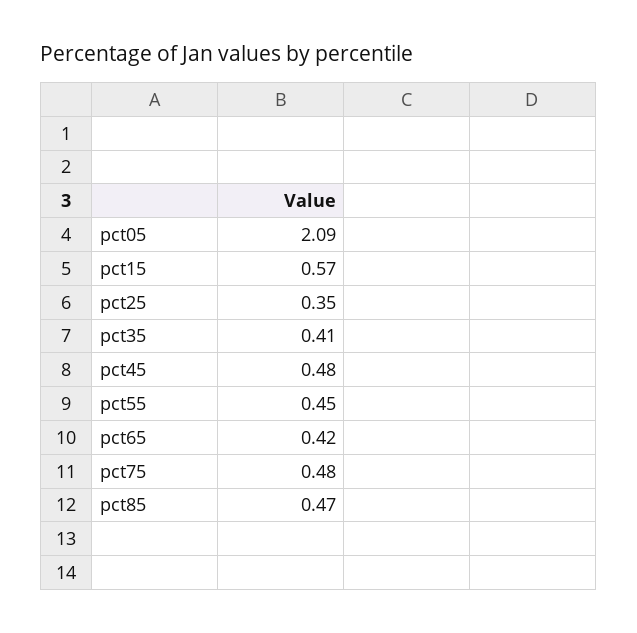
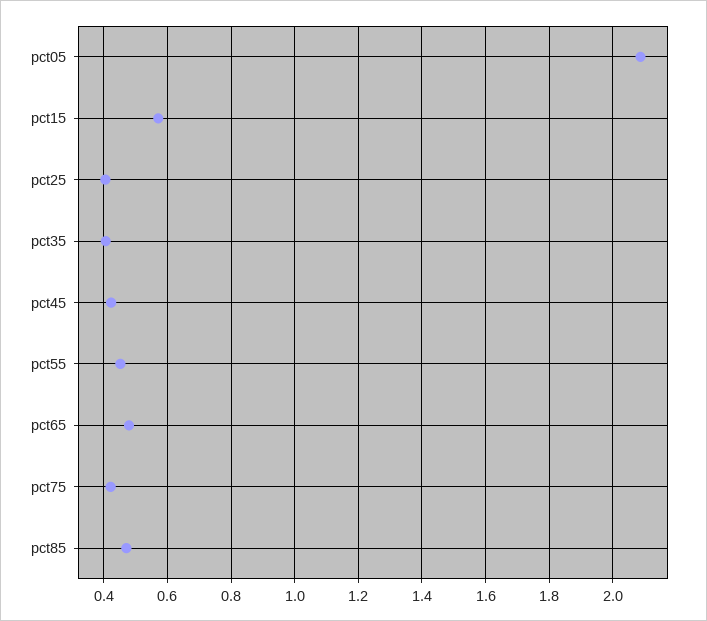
  {
    "pct05": 2.09,
    "pct15": 0.57,
-   "pct25": 0.35,
+   "pct25": 0.4,
    "pct35": 0.41,
-   "pct45": 0.48,
+   "pct45": 0.42,
    "pct55": 0.45,
-   "pct65": 0.42,
+   "pct65": 0.48,
-   "pct75": 0.48,
+   "pct75": 0.42,
    "pct85": 0.47
  }

